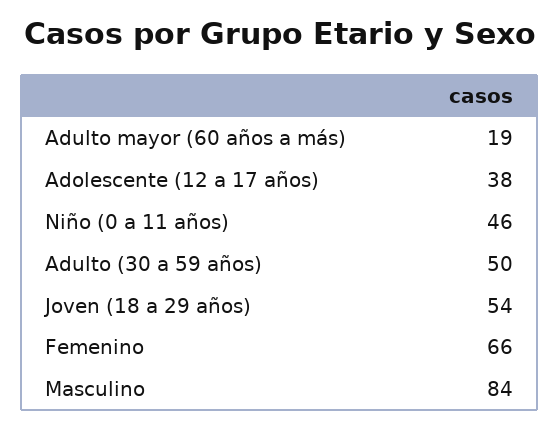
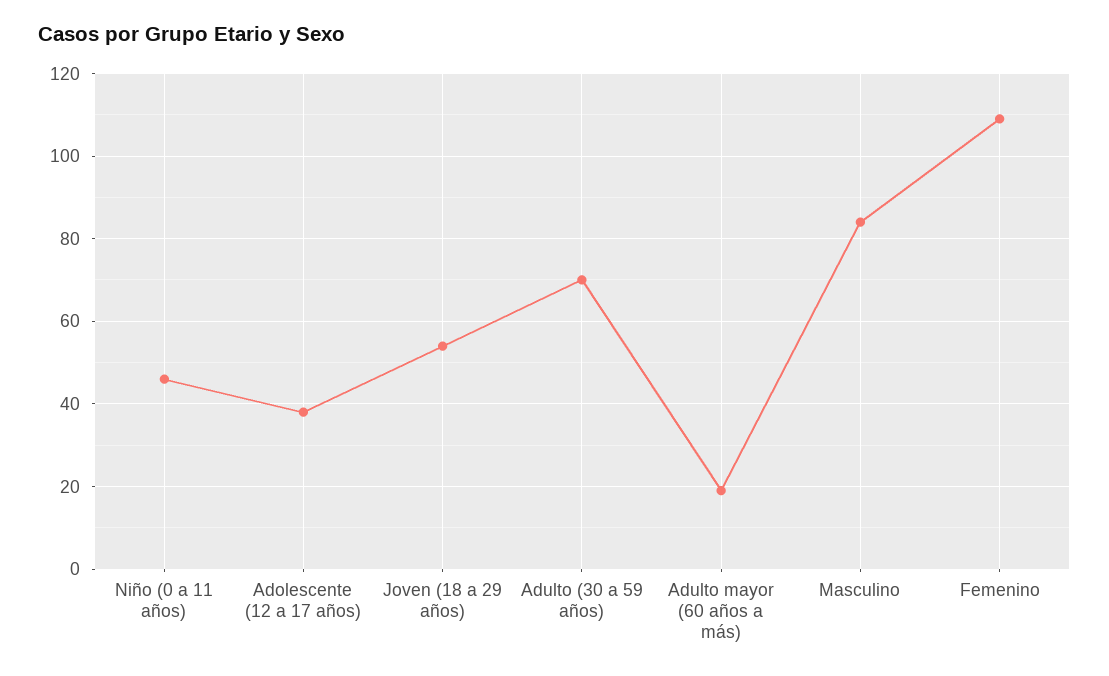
  {
    "Adulto mayor (60 años a más)": 19,
    "Adolescente (12 a 17 años)": 38,
    "Niño (0 a 11 años)": 46,
-   "Adulto (30 a 59 años)": 50,
+   "Adulto (30 a 59 años)": 70,
    "Joven (18 a 29 años)": 54,
-   "Femenino": 66,
+   "Femenino": 110,
    "Masculino": 84
  }

